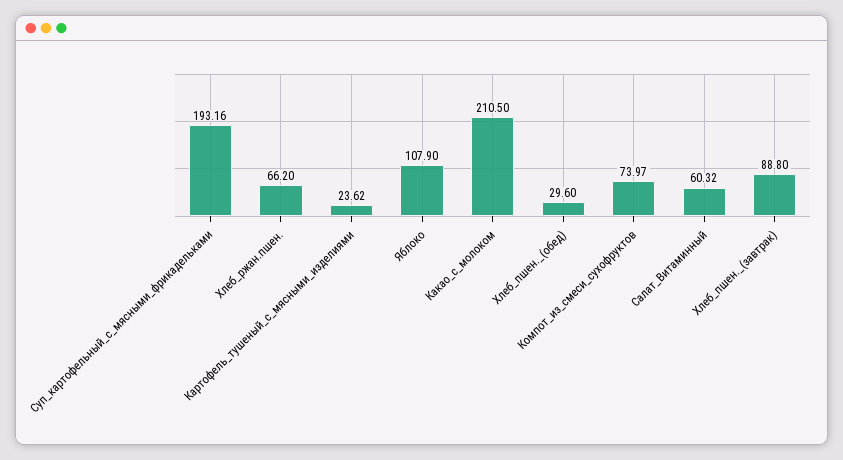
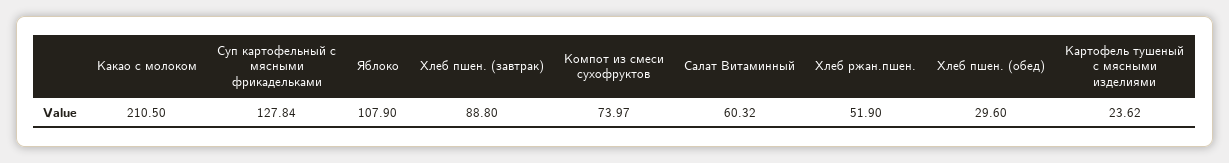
  {
-   "Суп_картофельный_с_мясными_фрикадельками": 193.16,
+   "Суп_картофельный_с_мясными_фрикадельками": 127.84,
-   "Хлеб_ржан.пшен.": 66.2,
+   "Хлеб_ржан.пшен.": 51.9,
    "Картофель_тушеный_с_мясными_изделиями": 23.62,
    "Яблоко": 107.9,
    "Какао_с_молоком": 210.5,
    "Хлеб_пшен._(обед)": 29.6,
    "Компот_из_смеси_сухофруктов": 73.97,
    "Салат_Витаминный": 60.32,
    "Хлеб_пшен._(завтрак)": 88.8
  }

